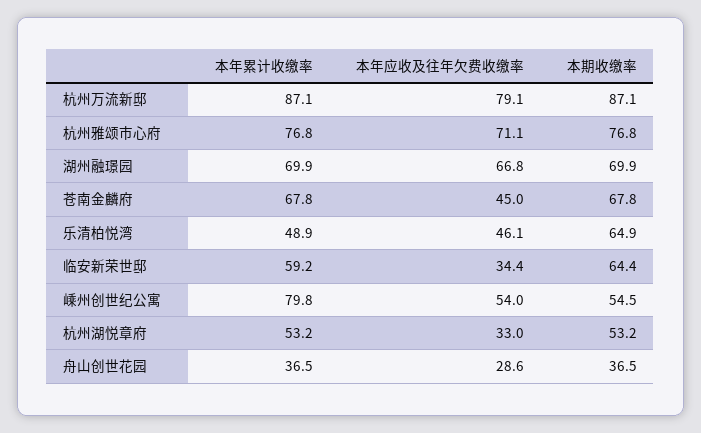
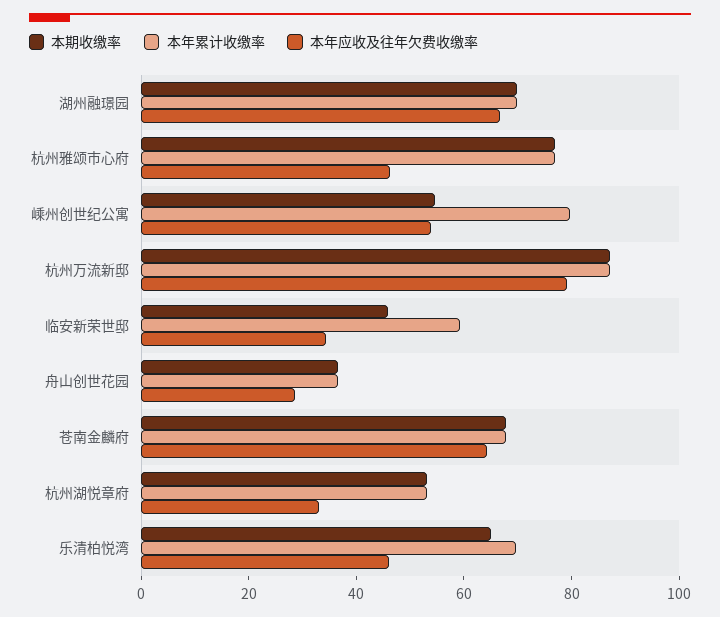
  {
    "本年累计收缴率": {
      "杭州万流新邸": 87.1,
      "杭州雅颂市心府": 76.8,
      "湖州融璟园": 69.9,
      "苍南金麟府": 67.8,
-     "乐清柏悦湾": 48.9,
+     "乐清柏悦湾": 70,
      "临安新荣世邸": 59.2,
      "嵊州创世纪公寓": 79.8,
      "杭州湖悦章府": 53.2,
      "舟山创世花园": 36.5
    },
    "本年应收及往年欠费收缴率": {
      "杭州万流新邸": 79.1,
-     "杭州雅颂市心府": 71.1,
+     "杭州雅颂市心府": 45,
      "湖州融璟园": 66.8,
-     "苍南金麟府": 45,
+     "苍南金麟府": 65,
      "乐清柏悦湾": 46.1,
      "临安新荣世邸": 34.4,
      "嵊州创世纪公寓": 54,
      "杭州湖悦章府": 33,
      "舟山创世花园": 28.6
    },
    "本期收缴率": {
      "杭州万流新邸": 87.1,
      "杭州雅颂市心府": 76.8,
      "湖州融璟园": 69.9,
      "苍南金麟府": 67.8,
      "乐清柏悦湾": 64.9,
-     "临安新荣世邸": 64.4,
+     "临安新荣世邸": 45,
      "嵊州创世纪公寓": 54.5,
      "杭州湖悦章府": 53.2,
      "舟山创世花园": 36.5
    }
  }

